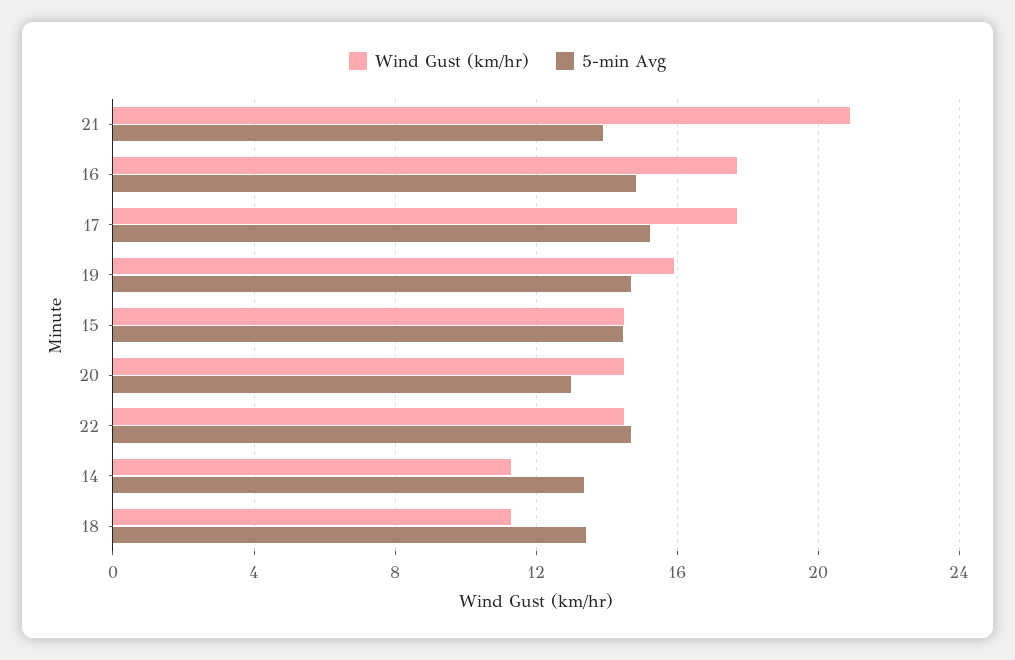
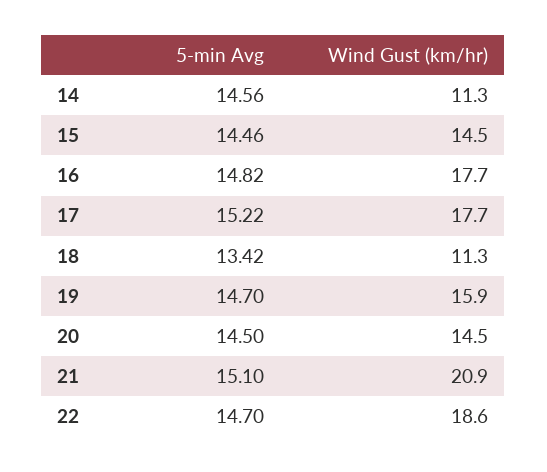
  {
    "Wind Gust (km/hr)": {
      "21": 20.9,
      "16": 17.7,
      "17": 17.7,
      "19": 15.9,
      "15": 14.5,
      "20": 14.5,
-     "22": 14.5,
+     "22": 18.6,
      "14": 11.3,
      "18": 11.3
    },
    "5-min Avg": {
-     "21": 14,
+     "21": 15.1,
      "16": 14.82,
      "17": 15.22,
      "19": 14.7,
      "15": 14.46,
-     "20": 13,
+     "20": 14.5,
      "22": 14.7,
-     "14": 13.5,
+     "14": 14.56,
      "18": 13.42
    }
  }

